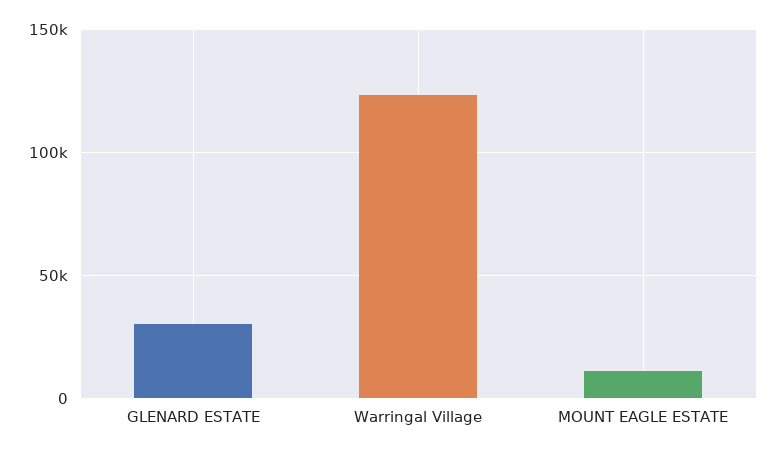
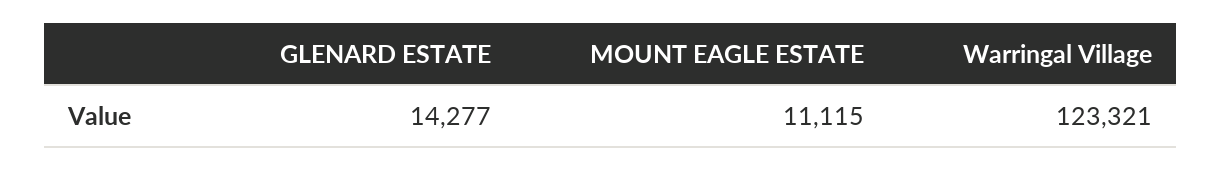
  {
-   "GLENARD ESTATE": 30000,
+   "GLENARD ESTATE": 14277,
    "Warringal Village": 123321,
    "MOUNT EAGLE ESTATE": 11115
  }

